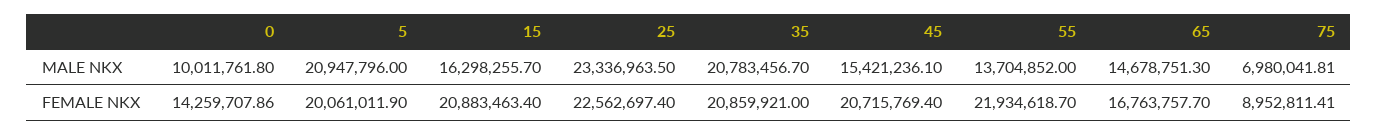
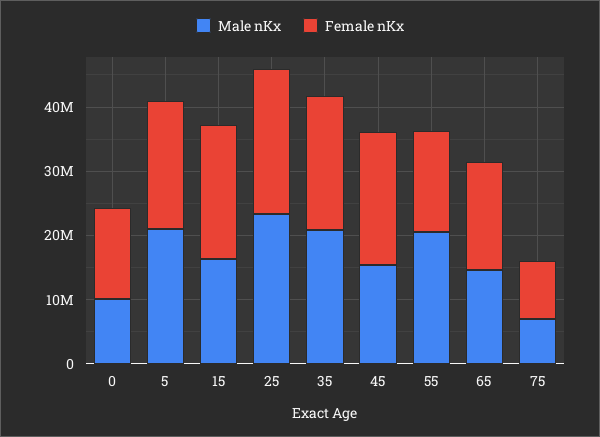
  {
    "MALE NKX": {
      "0": 10011761.8,
      "5": 20947796,
      "15": 16298255.7,
      "25": 23336963.5,
      "35": 20783456.7,
      "45": 15421236.1,
-     "55": 13704852,
+     "55": 20000000,
      "65": 14678751.3,
      "75": 6980041.81
    },
    "FEMALE NKX": {
      "0": 14259707.86,
      "5": 20061011.9,
      "15": 20883463.4,
      "25": 22562697.4,
      "35": 20859921,
      "45": 20715769.4,
-     "55": 21934618.7,
+     "55": 16000000,
      "65": 16763757.7,
      "75": 8952811.41
    }
  }

